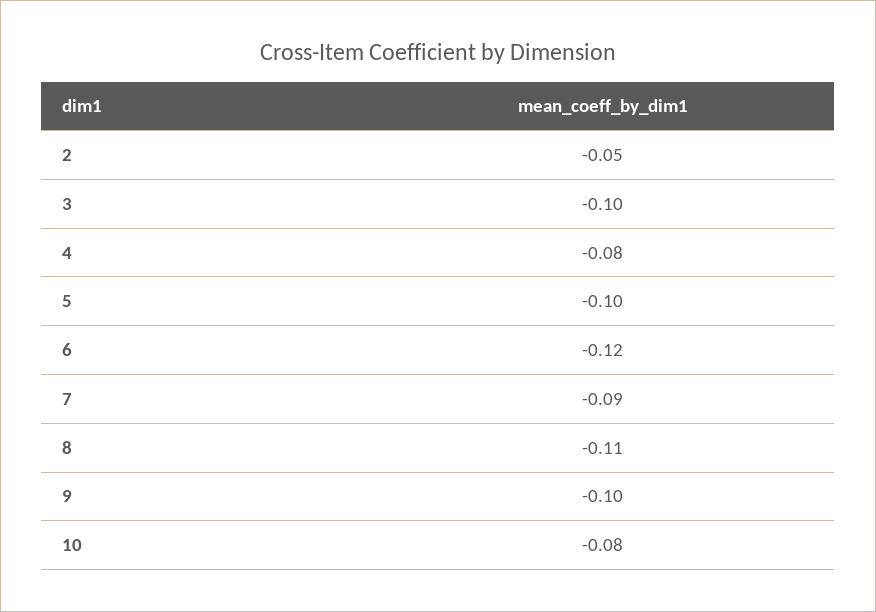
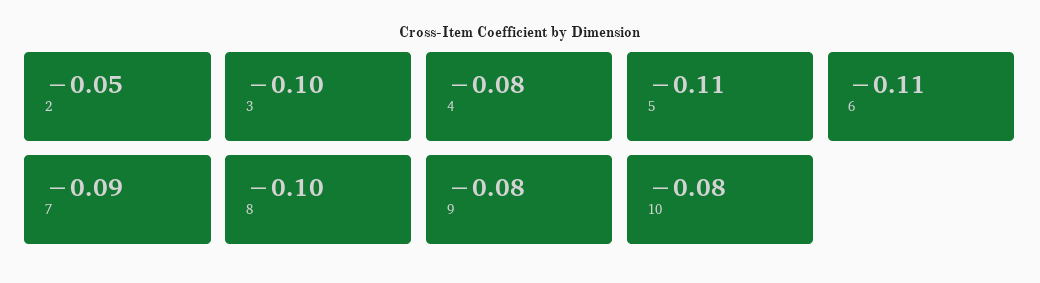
  {
    "2": -0.05,
    "3": -0.1,
    "4": -0.08,
-   "5": -0.1,
+   "5": -0.11,
-   "6": -0.12,
+   "6": -0.11,
    "7": -0.09,
-   "8": -0.11,
+   "8": -0.1,
-   "9": -0.1,
+   "9": -0.08,
    "10": -0.08
  }

